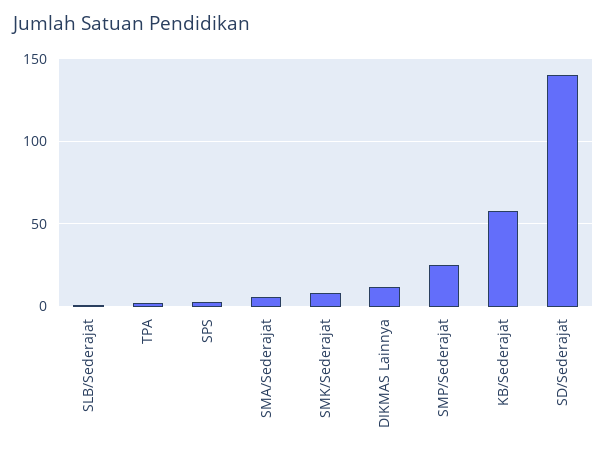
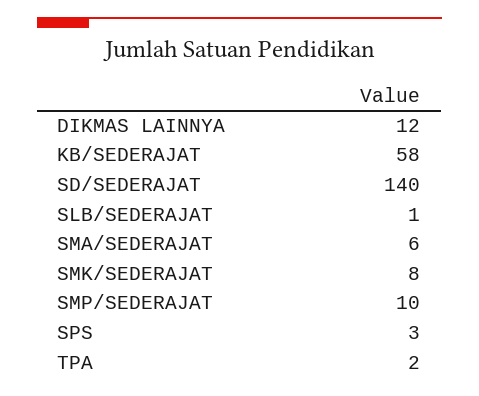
  {
    "SLB/Sederajat": 1,
    "TPA": 2,
    "SPS": 3,
    "SMA/Sederajat": 6,
    "SMK/Sederajat": 8,
    "DIKMAS Lainnya": 12,
-   "SMP/Sederajat": 25,
+   "SMP/Sederajat": 10,
    "KB/Sederajat": 58,
    "SD/Sederajat": 140
  }

